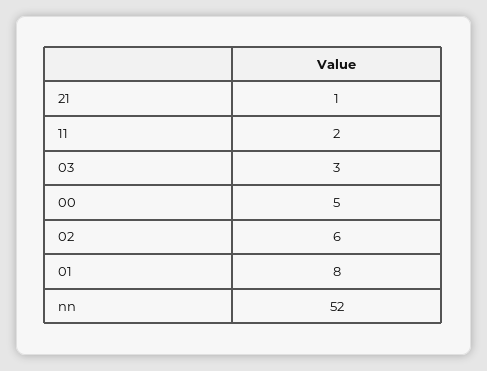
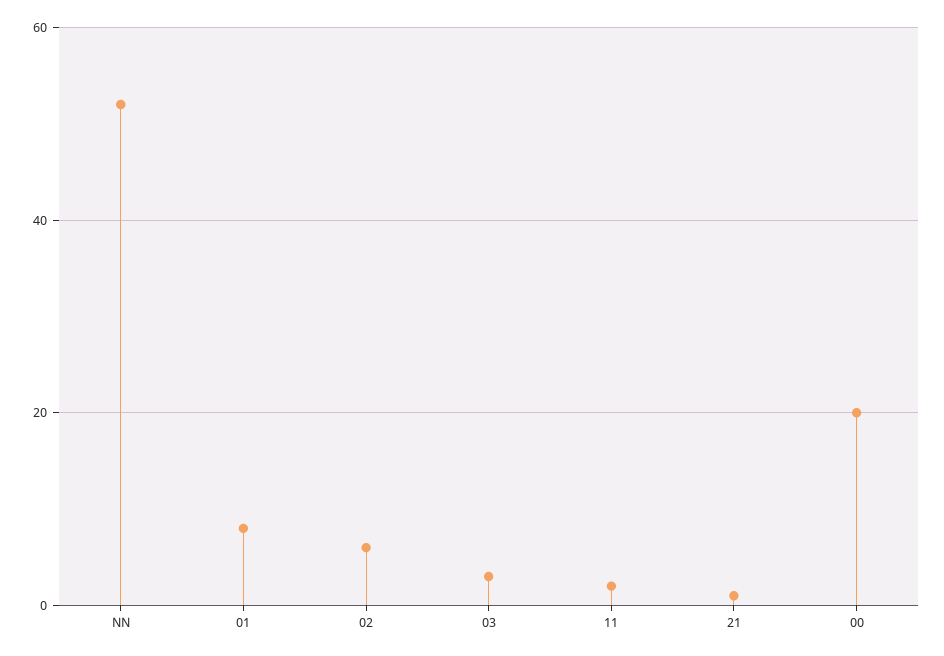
  {
    "21": 1,
    "11": 2,
    "03": 3,
-   "00": 5,
+   "00": 20,
    "02": 6,
    "01": 8,
    "nn": 52
  }

